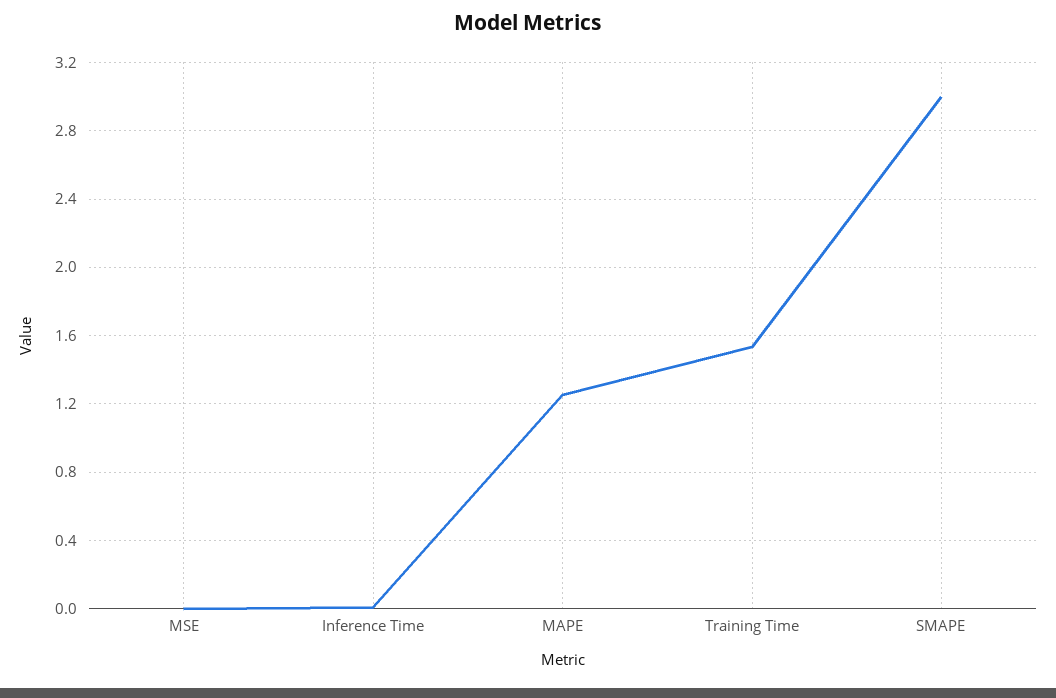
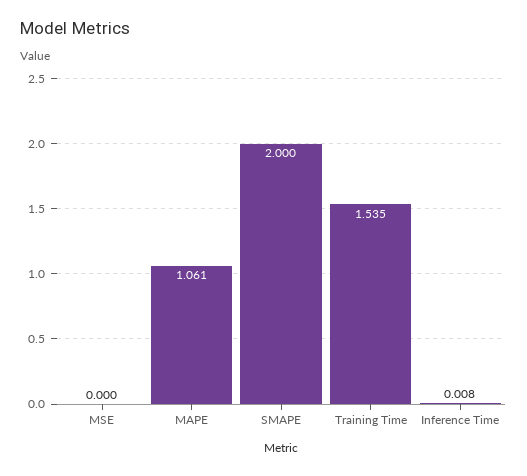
  {
    "MSE": 0,
    "Inference Time": 0.008,
-   "MAPE": 1.25,
+   "MAPE": 1.061,
    "Training Time": 1.535,
-   "SMAPE": 3
+   "SMAPE": 2
  }

